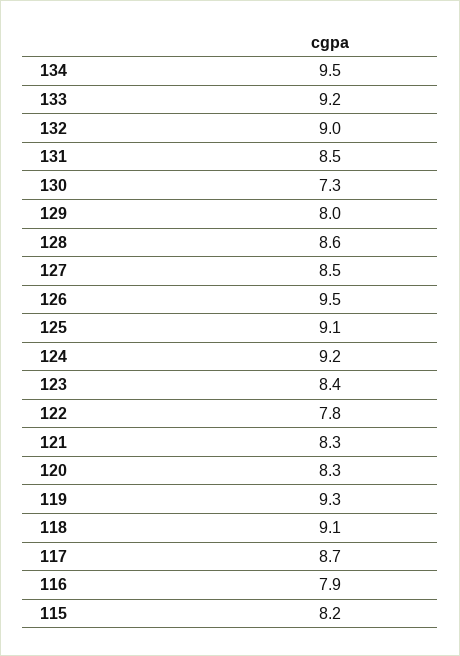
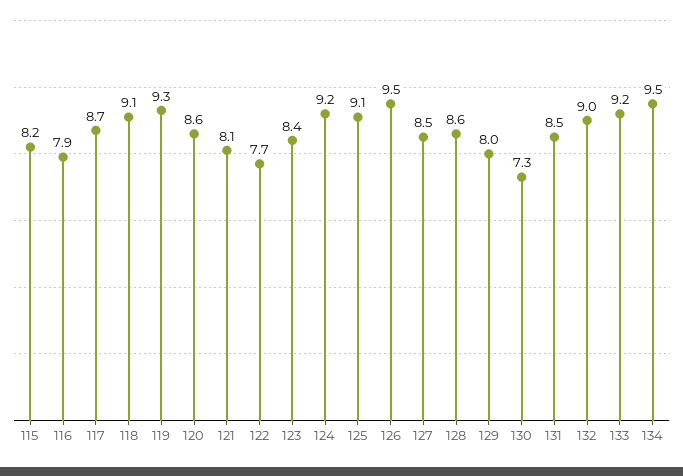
  {
    "134": 9.5,
    "133": 9.2,
    "132": 9,
    "131": 8.5,
    "130": 7.3,
    "129": 8,
    "128": 8.6,
    "127": 8.5,
    "126": 9.5,
    "125": 9.1,
    "124": 9.2,
    "123": 8.4,
-   "122": 7.8,
+   "122": 7.7,
-   "121": 8.3,
+   "121": 8.1,
-   "120": 8.3,
+   "120": 8.6,
    "119": 9.3,
    "118": 9.1,
    "117": 8.7,
    "116": 7.9,
    "115": 8.2
  }

